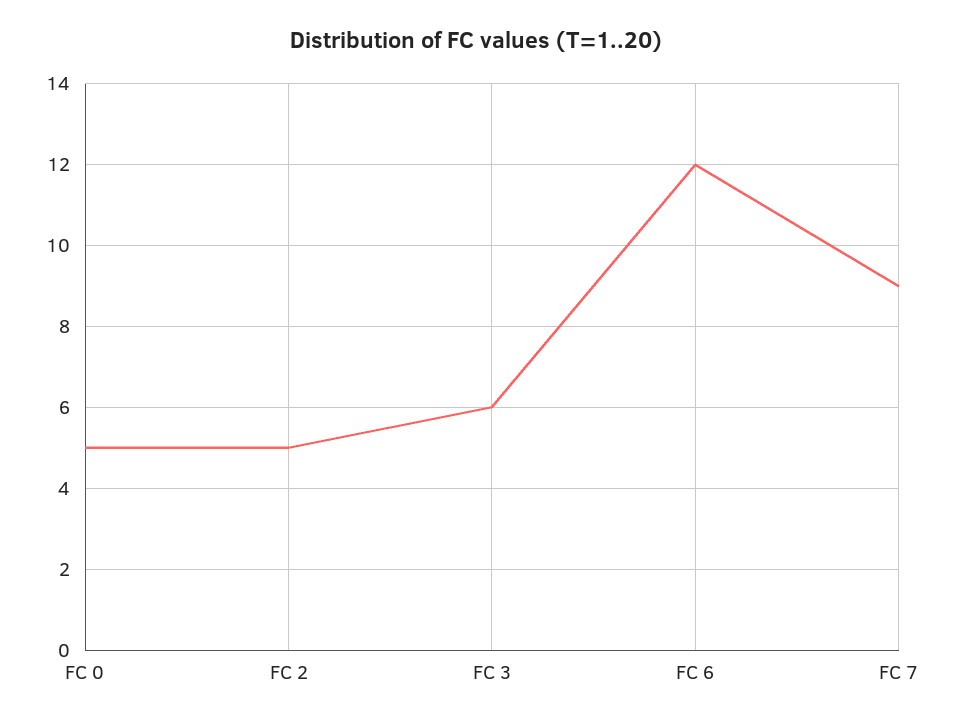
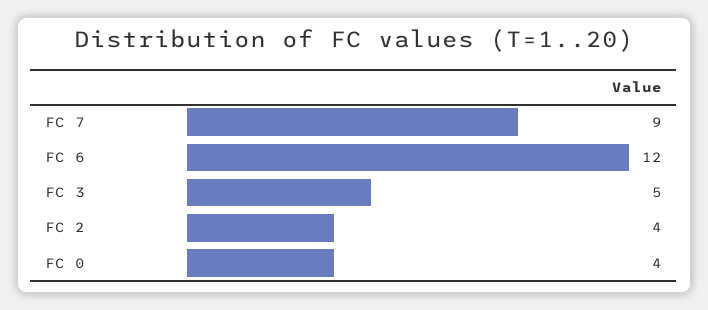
  {
-   "FC 0": 5,
+   "FC 0": 4,
-   "FC 2": 5,
+   "FC 2": 4,
-   "FC 3": 6,
+   "FC 3": 5,
    "FC 6": 12,
    "FC 7": 9
  }

